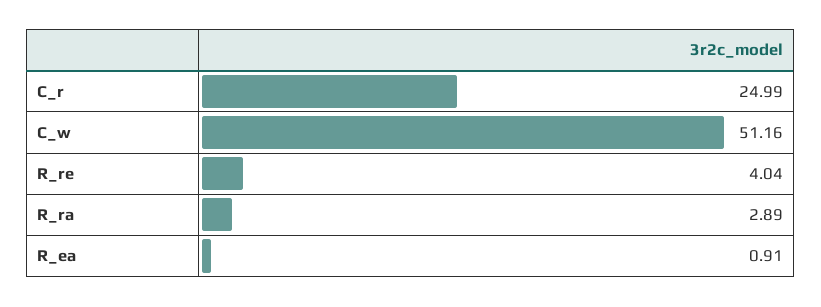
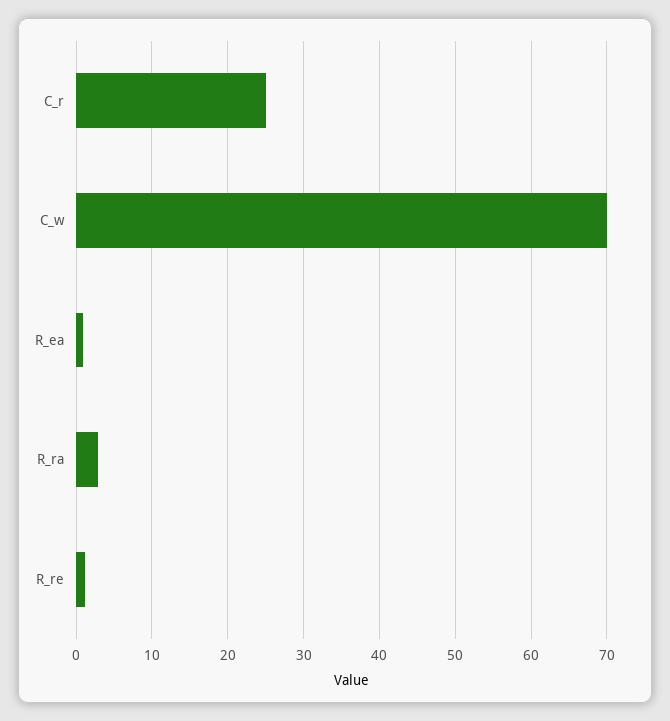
  {
    "C_r": 24.99,
-   "C_w": 51.16,
+   "C_w": 70,
-   "R_re": 4.04,
+   "R_re": 1,
    "R_ra": 2.89,
    "R_ea": 0.91
  }

